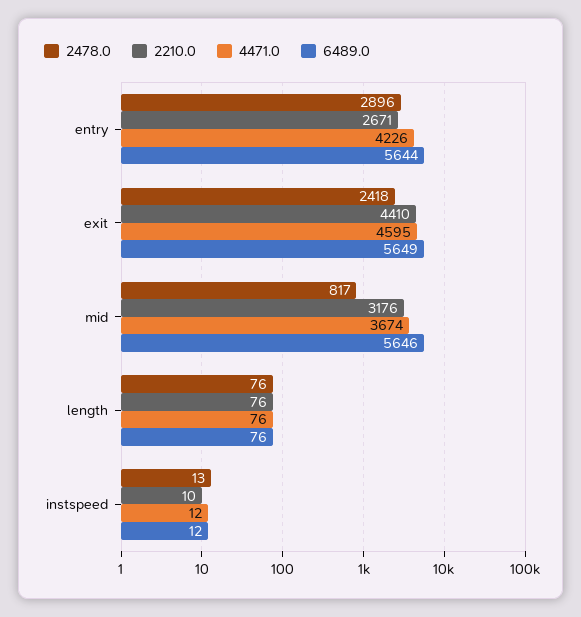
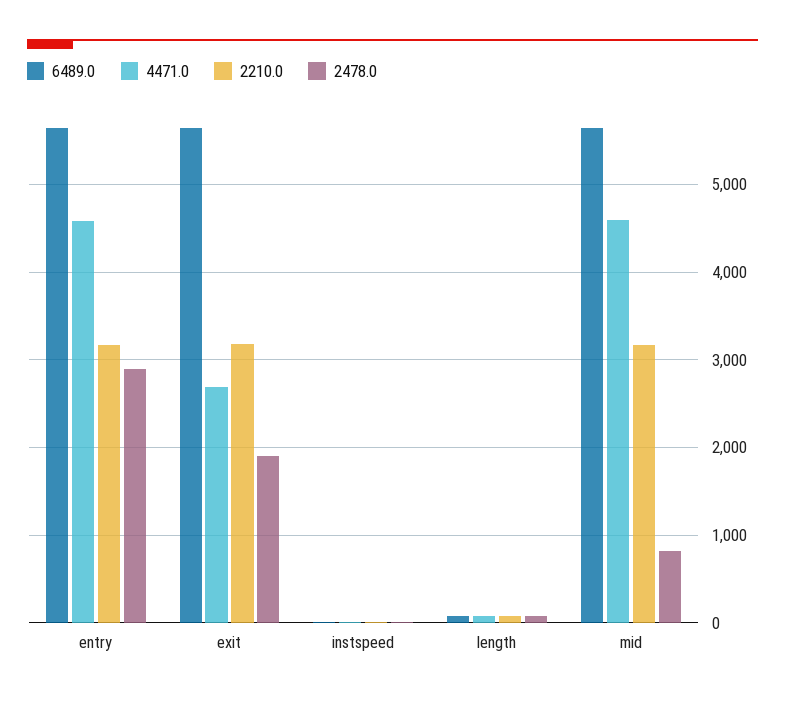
  {
    "2478.0": {
      "entry": 2896,
-     "exit": 2418,
+     "exit": 1900,
      "mid": 817,
      "length": 76,
      "instspeed": 13
    },
    "2210.0": {
-     "entry": 2671,
+     "entry": 3200,
-     "exit": 4410,
+     "exit": 3200,
      "mid": 3176,
      "length": 76,
      "instspeed": 10
    },
    "4471.0": {
-     "entry": 4226,
+     "entry": 4600,
-     "exit": 4595,
+     "exit": 2700,
-     "mid": 3674,
+     "mid": 4600,
      "length": 76,
      "instspeed": 12
    },
    "6489.0": {
      "entry": 5644,
      "exit": 5649,
      "mid": 5646,
      "length": 76,
      "instspeed": 12
    }
  }

